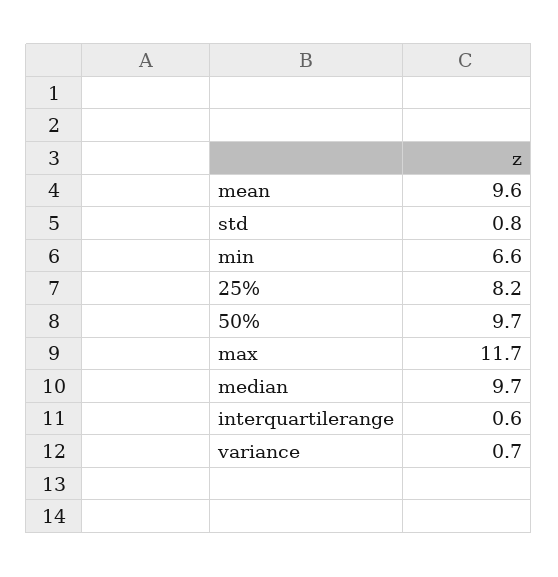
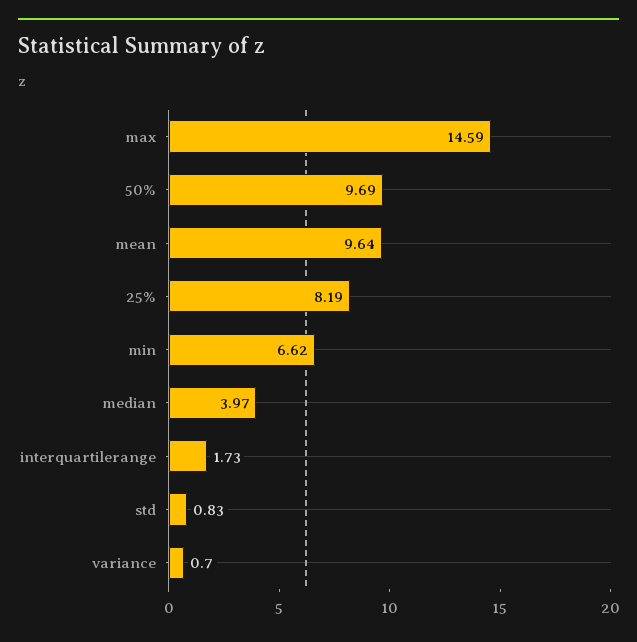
  {
    "mean": 9.64,
    "std": 0.83,
    "min": 6.62,
    "25%": 8.19,
    "50%": 9.69,
-   "max": 11.7,
+   "max": 14.59,
-   "median": 9.7,
+   "median": 3.97,
-   "interquartilerange": 0.6,
+   "interquartilerange": 1.73,
    "variance": 0.7
  }

